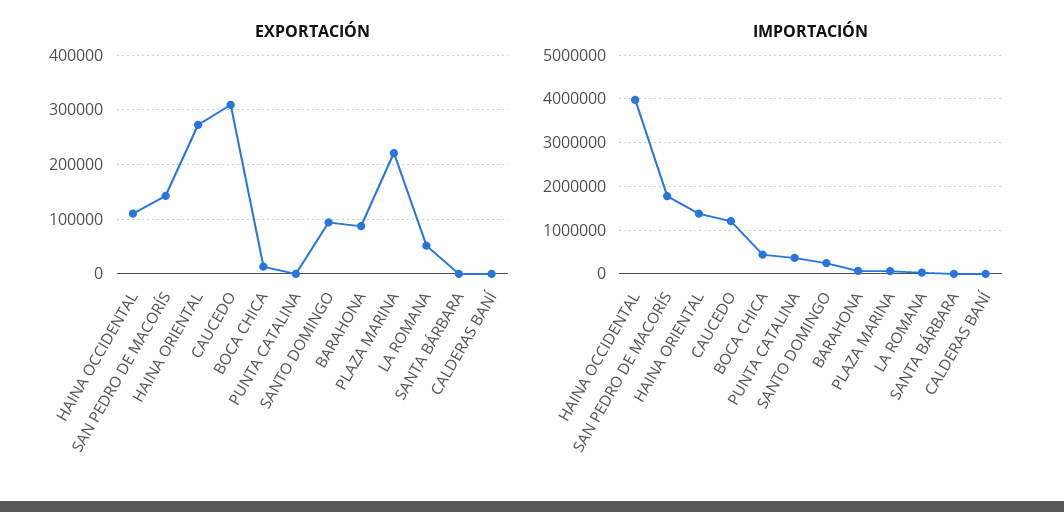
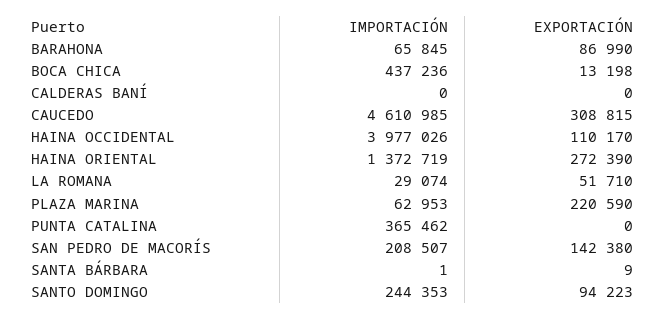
  {
    "EXPORTACIÓN": {
      "HAINA OCCIDENTAL": 110170,
      "SAN PEDRO DE MACORÍS": 142380,
      "HAINA ORIENTAL": 272390,
      "CAUCEDO": 308815,
      "BOCA CHICA": 13198,
      "PUNTA CATALINA": 0,
      "SANTO DOMINGO": 94223,
      "BARAHONA": 86990,
      "PLAZA MARINA": 220590,
      "LA ROMANA": 51710,
      "SANTA BÁRBARA": 9,
      "CALDERAS BANÍ": 0
    },
    "IMPORTACIÓN": {
      "HAINA OCCIDENTAL": 3977026,
-     "SAN PEDRO DE MACORÍS": 1800000,
+     "SAN PEDRO DE MACORÍS": 208507,
      "HAINA ORIENTAL": 1372719,
-     "CAUCEDO": 1200000,
+     "CAUCEDO": 4610985,
      "BOCA CHICA": 437236,
      "PUNTA CATALINA": 365462,
      "SANTO DOMINGO": 244353,
      "BARAHONA": 65845,
      "PLAZA MARINA": 62953,
      "LA ROMANA": 29074,
      "SANTA BÁRBARA": 1,
      "CALDERAS BANÍ": 0
    }
  }

